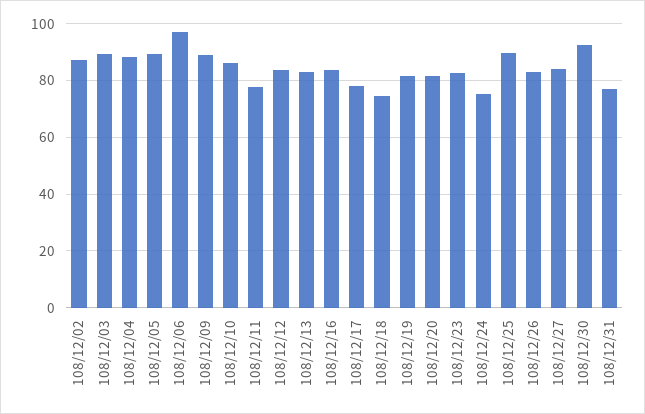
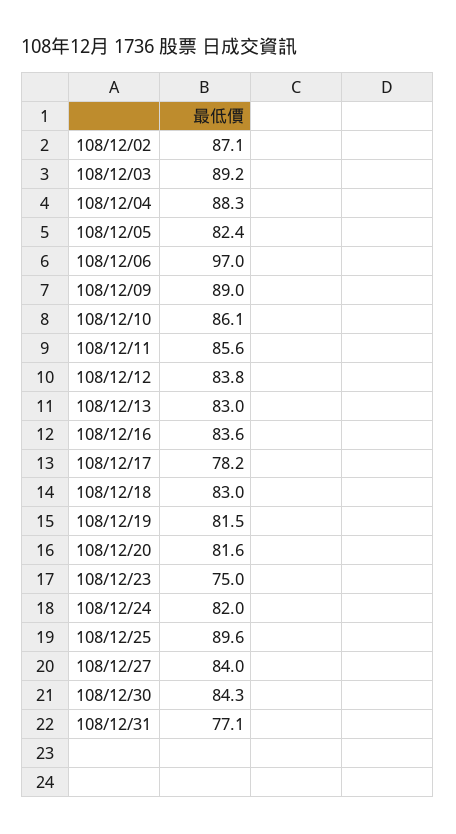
  {
    "108/12/02": 87.1,
    "108/12/03": 89.2,
    "108/12/04": 88.3,
-   "108/12/05": 90,
+   "108/12/05": 82.4,
    "108/12/06": 97,
    "108/12/09": 89,
    "108/12/10": 86.1,
-   "108/12/11": 77.5,
+   "108/12/11": 85.6,
    "108/12/12": 83.8,
    "108/12/13": 83,
    "108/12/16": 83.6,
    "108/12/17": 78.2,
-   "108/12/18": 75,
+   "108/12/18": 83,
    "108/12/19": 81.5,
    "108/12/20": 81.6,
-   "108/12/23": 82.5,
+   "108/12/23": 75,
-   "108/12/24": 75,
+   "108/12/24": 82,
    "108/12/25": 89.6,
-   "108/12/26": 82.5,
    "108/12/27": 84,
-   "108/12/30": 92.5,
+   "108/12/30": 84.3,
    "108/12/31": 77.1
  }

